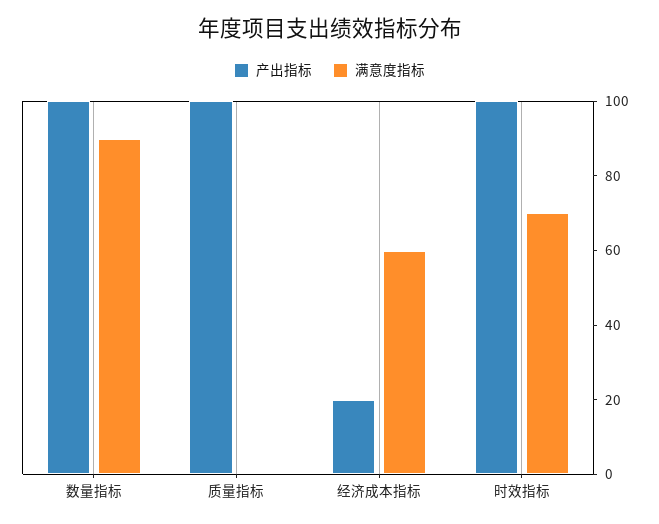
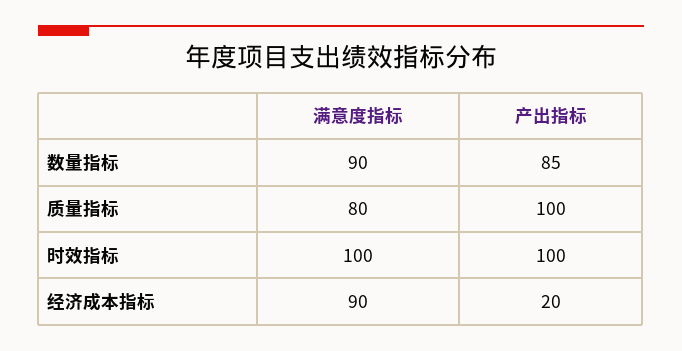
  {
    "产出指标": {
-     "数量指标": 100,
+     "数量指标": 85,
      "质量指标": 100,
      "经济成本指标": 20,
      "时效指标": 100
    },
    "满意度指标": {
      "数量指标": 90,
-     "质量指标": 0,
+     "质量指标": 80,
-     "经济成本指标": 60,
+     "经济成本指标": 90,
-     "时效指标": 70
+     "时效指标": 100
    }
  }

